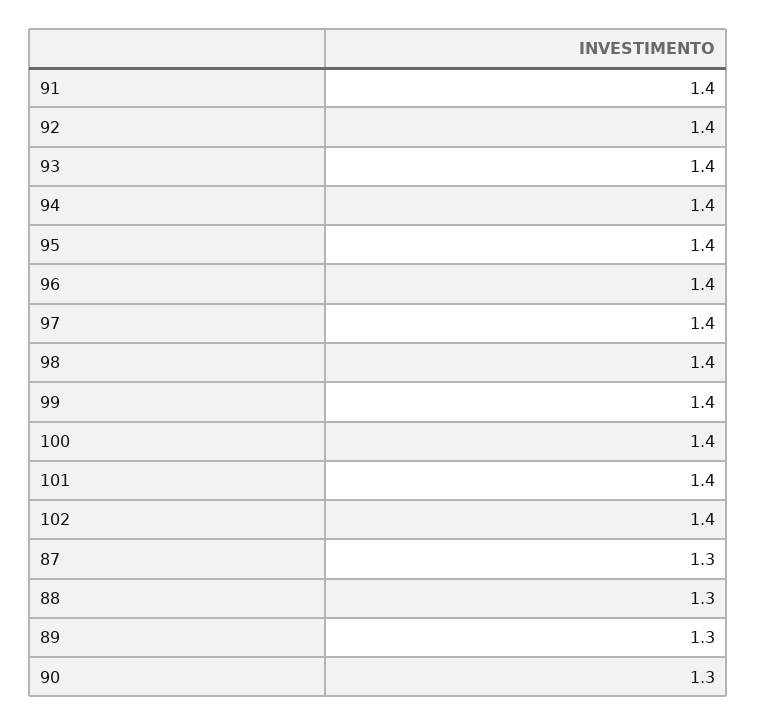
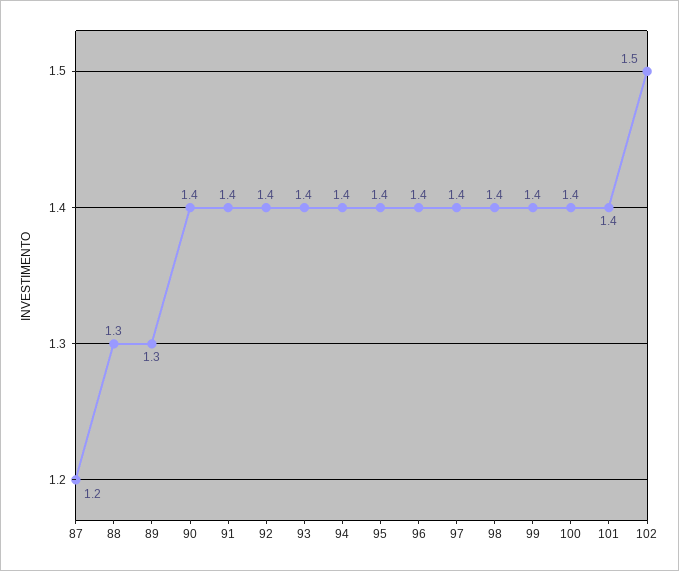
  {
    "91": 1.4,
    "92": 1.4,
    "93": 1.4,
    "94": 1.4,
    "95": 1.4,
    "96": 1.4,
    "97": 1.4,
    "98": 1.4,
    "99": 1.4,
    "100": 1.4,
    "101": 1.4,
-   "102": 1.4,
+   "102": 1.5,
-   "87": 1.3,
+   "87": 1.2,
    "88": 1.3,
    "89": 1.3,
-   "90": 1.3
+   "90": 1.4
  }

